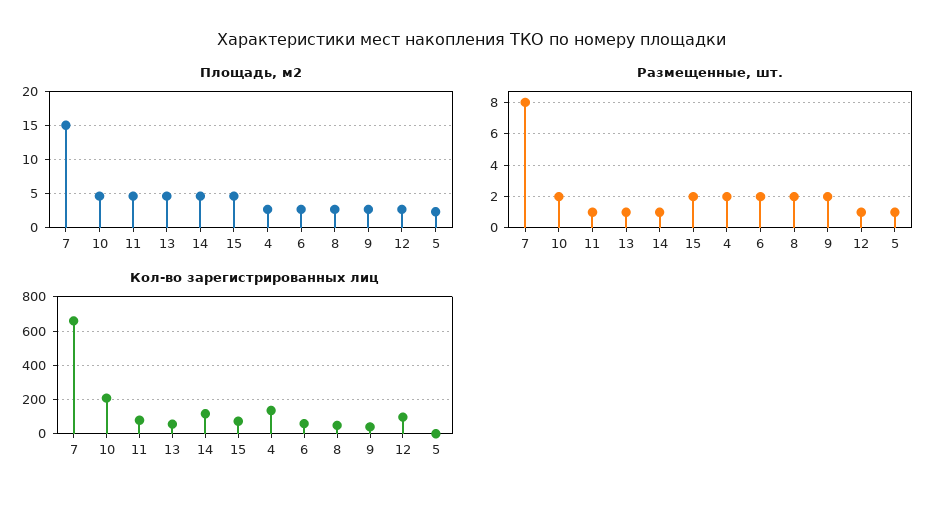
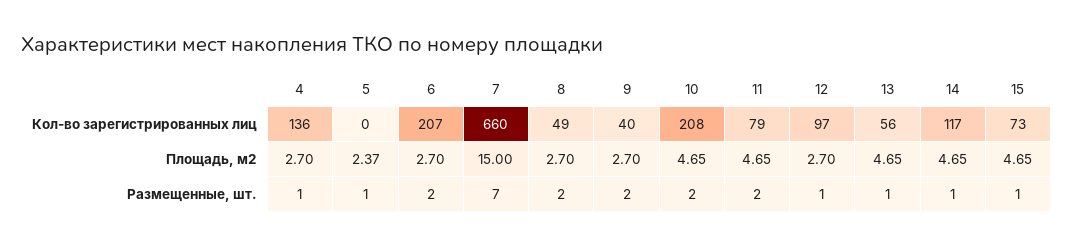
  {
    "Площадь, м2": {
      "7": 15,
      "10": 4.65,
      "11": 4.65,
      "13": 4.65,
      "14": 4.65,
      "15": 4.65,
      "4": 2.7,
      "6": 2.7,
      "8": 2.7,
      "9": 2.7,
      "12": 2.7,
      "5": 2.37
    },
    "Размещенные, шт.": {
-     "7": 8,
+     "7": 7,
      "10": 2,
-     "11": 1,
+     "11": 2,
      "13": 1,
      "14": 1,
-     "15": 2,
+     "15": 1,
-     "4": 2,
+     "4": 1,
      "6": 2,
      "8": 2,
      "9": 2,
      "12": 1,
      "5": 1
    },
    "Кол-во зарегистрированных лиц": {
      "7": 660,
      "10": 208,
      "11": 79,
      "13": 56,
      "14": 117,
      "15": 73,
      "4": 136,
-     "6": 50,
+     "6": 207,
      "8": 49,
      "9": 40,
      "12": 97,
      "5": 0
    }
  }

